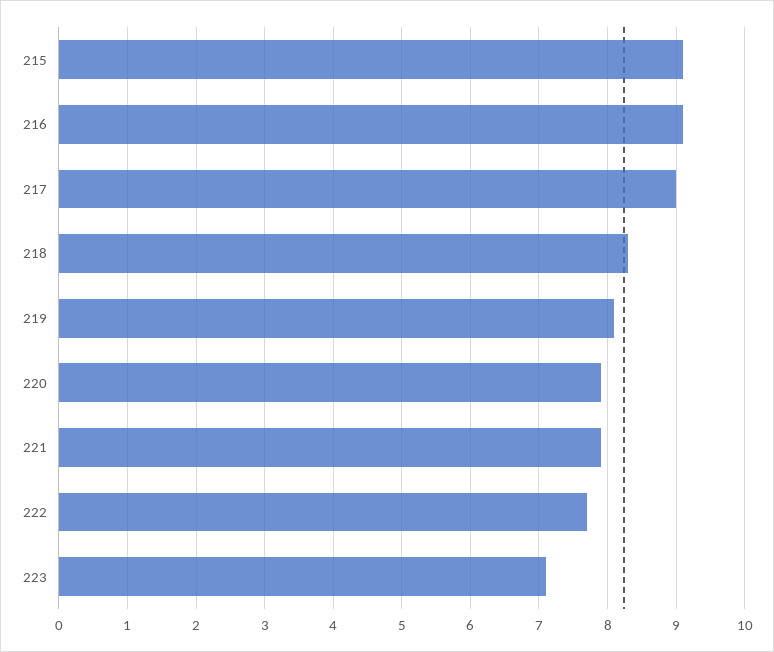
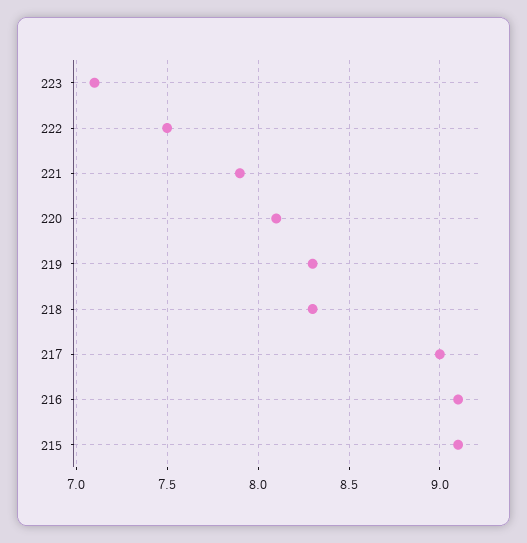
  {
    "215": 9.1,
    "216": 9.1,
    "217": 9,
    "218": 8.3,
-   "219": 8.1,
+   "219": 8.3,
-   "220": 7.9,
+   "220": 8.1,
    "221": 7.9,
-   "222": 7.7,
+   "222": 7.5,
    "223": 7.1
  }

